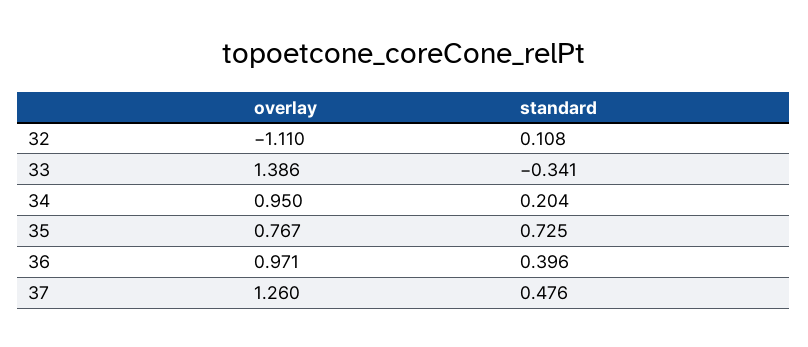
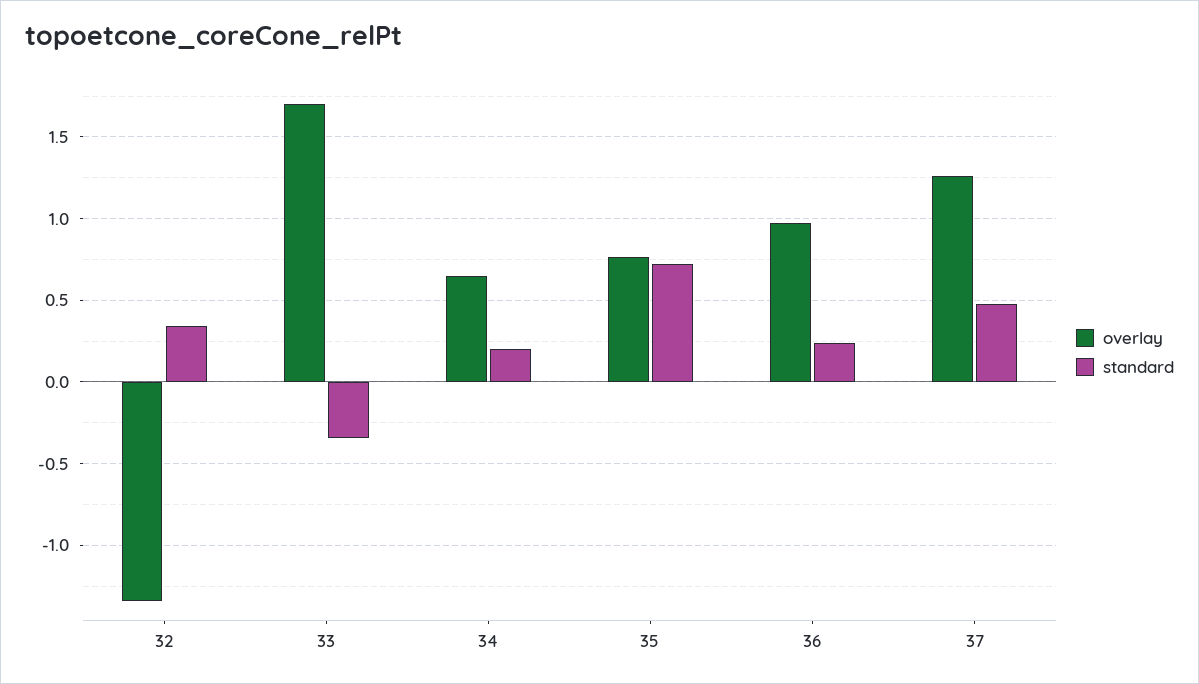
  {
    "overlay": {
-     "32": -1.11,
+     "32": -1.35,
-     "33": 1.386,
+     "33": 1.7,
-     "34": 0.95,
+     "34": 0.65,
      "35": 0.767,
      "36": 0.971,
      "37": 1.26
    },
    "standard": {
-     "32": 0.108,
+     "32": 0.35,
      "33": -0.341,
      "34": 0.204,
      "35": 0.725,
-     "36": 0.396,
+     "36": 0.25,
      "37": 0.476
    }
  }

